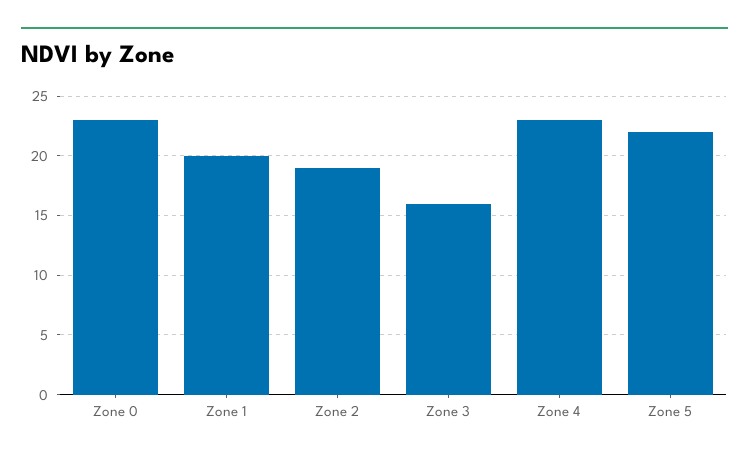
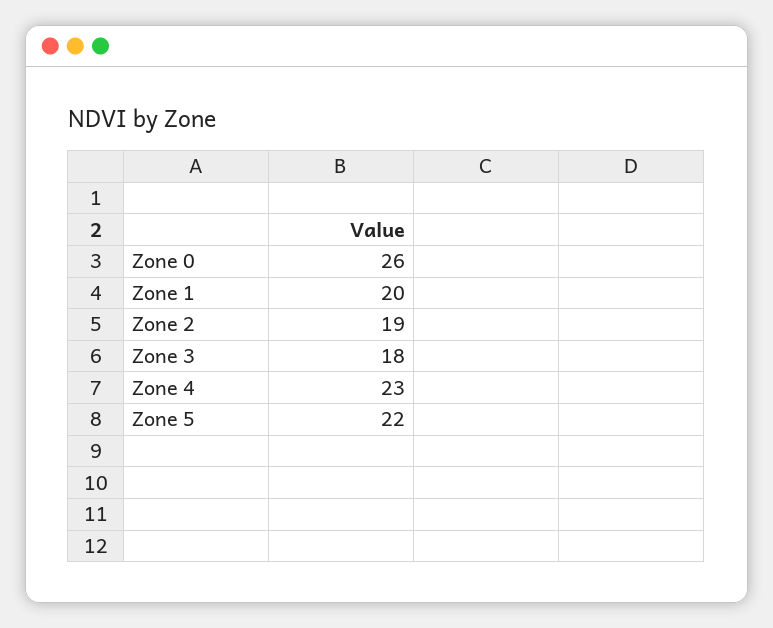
  {
-   "Zone 0": 23,
+   "Zone 0": 26,
    "Zone 1": 20,
    "Zone 2": 19,
-   "Zone 3": 16,
+   "Zone 3": 18,
    "Zone 4": 23,
    "Zone 5": 22
  }

